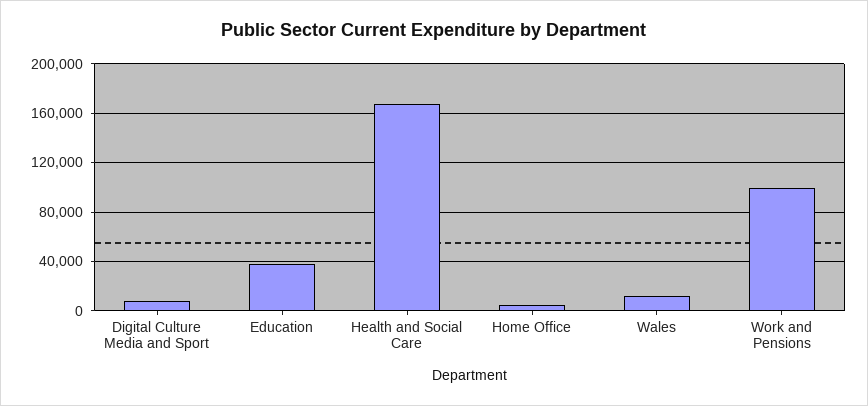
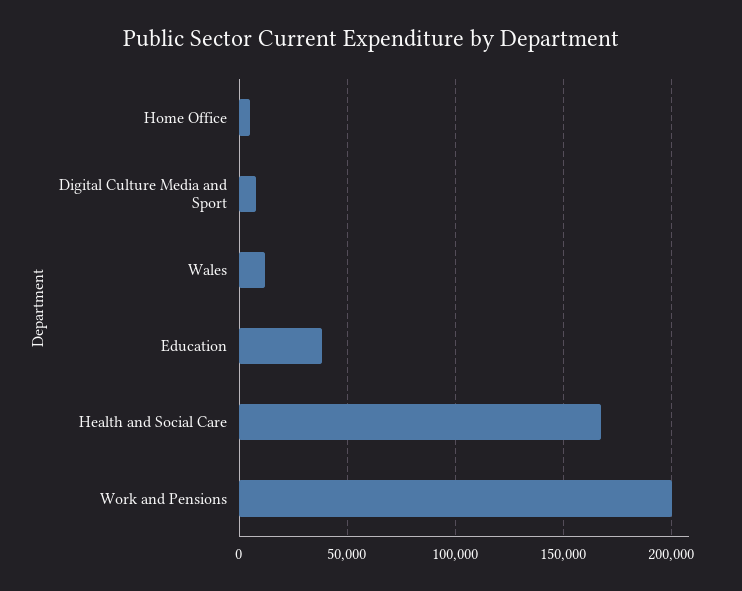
  {
    "Digital Culture Media and Sport": 10000,
    "Education": 40000,
    "Health and Social Care": 170000,
    "Home Office": 5000,
    "Wales": 10000,
-   "Work and Pensions": 100000
+   "Work and Pensions": 200000
  }

